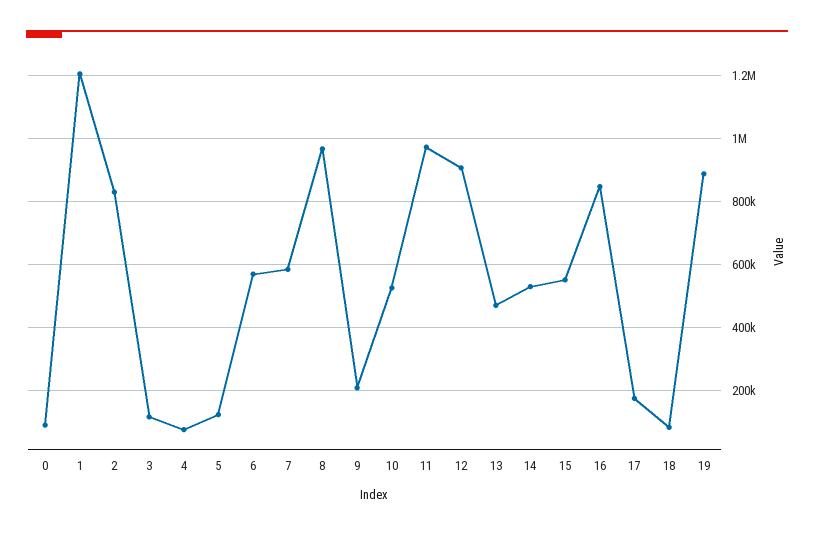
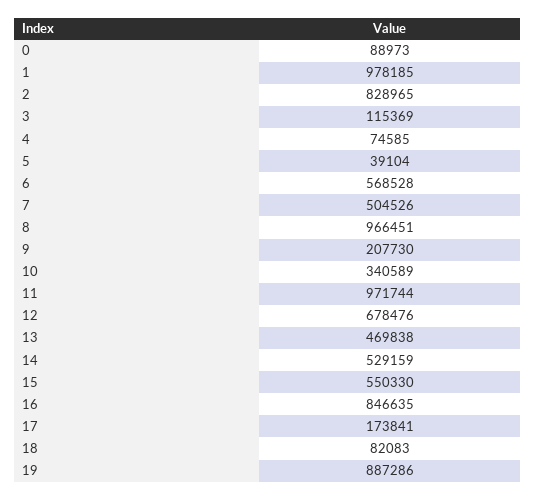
  {
    "0": 88973,
-   "1": 1200000,
+   "1": 978185,
    "2": 828965,
    "3": 115369,
    "4": 74585,
-   "5": 120000,
+   "5": 39104,
    "6": 568528,
-   "7": 580000,
+   "7": 504526,
    "8": 966451,
    "9": 207730,
-   "10": 520000,
+   "10": 340589,
    "11": 971744,
-   "12": 900000,
+   "12": 678476,
    "13": 469838,
    "14": 529159,
    "15": 550330,
    "16": 846635,
    "17": 173841,
    "18": 82083,
    "19": 887286
  }

